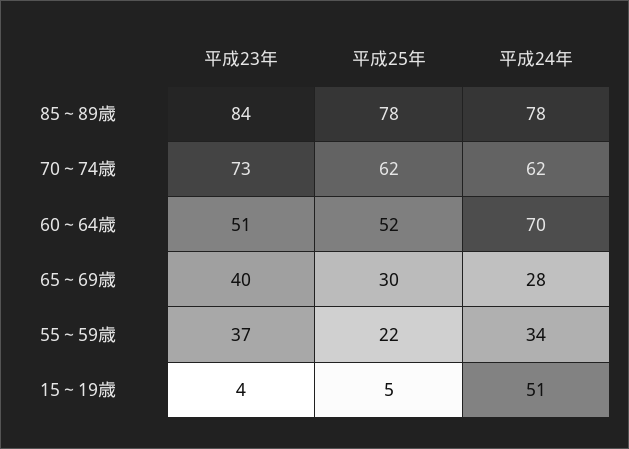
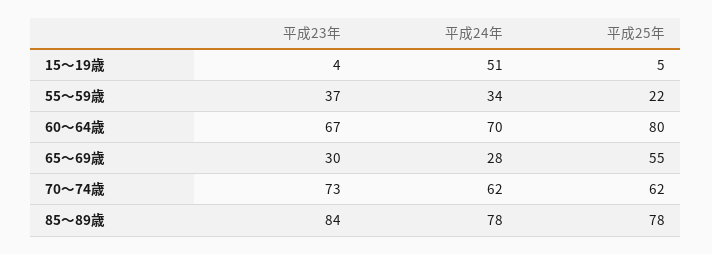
  {
    "平成23年": {
      "85～89歳": 84,
      "70～74歳": 73,
-     "60～64歳": 51,
+     "60～64歳": 67,
-     "65～69歳": 40,
+     "65～69歳": 30,
      "55～59歳": 37,
      "15～19歳": 4
    },
    "平成25年": {
      "85～89歳": 78,
      "70～74歳": 62,
-     "60～64歳": 52,
+     "60～64歳": 80,
-     "65～69歳": 30,
+     "65～69歳": 55,
      "55～59歳": 22,
      "15～19歳": 5
    },
    "平成24年": {
      "85～89歳": 78,
      "70～74歳": 62,
      "60～64歳": 70,
      "65～69歳": 28,
      "55～59歳": 34,
      "15～19歳": 51
    }
  }

